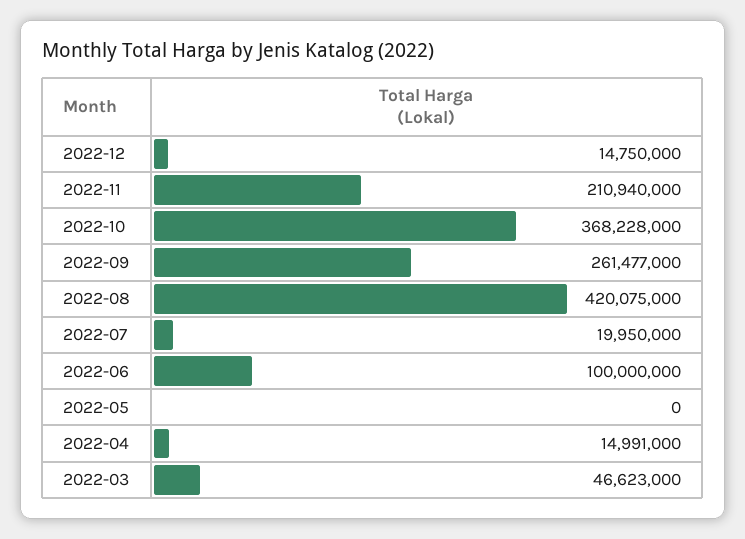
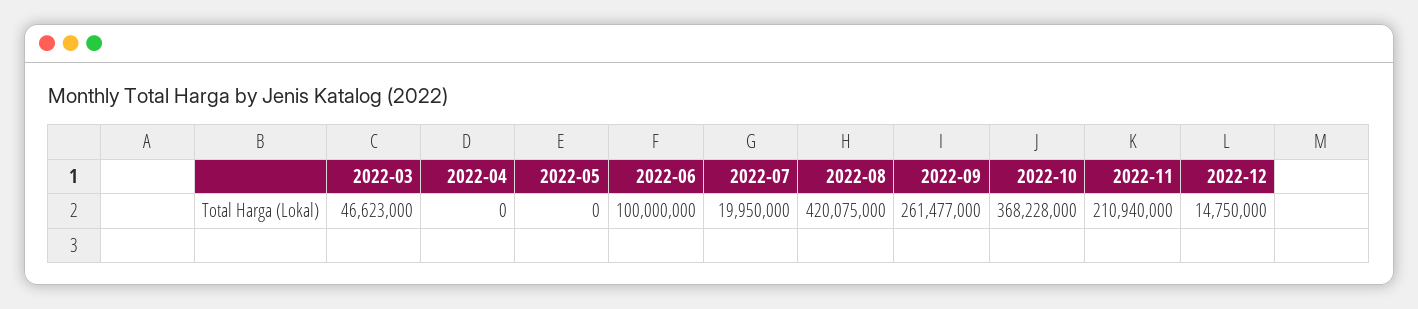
  {
    "2022-12": 14750000,
    "2022-11": 210940000,
    "2022-10": 368228000,
    "2022-09": 261477000,
    "2022-08": 420075000,
    "2022-07": 19950000,
    "2022-06": 100000000,
    "2022-05": 0,
-   "2022-04": 14991000,
+   "2022-04": 0,
    "2022-03": 46623000
  }

